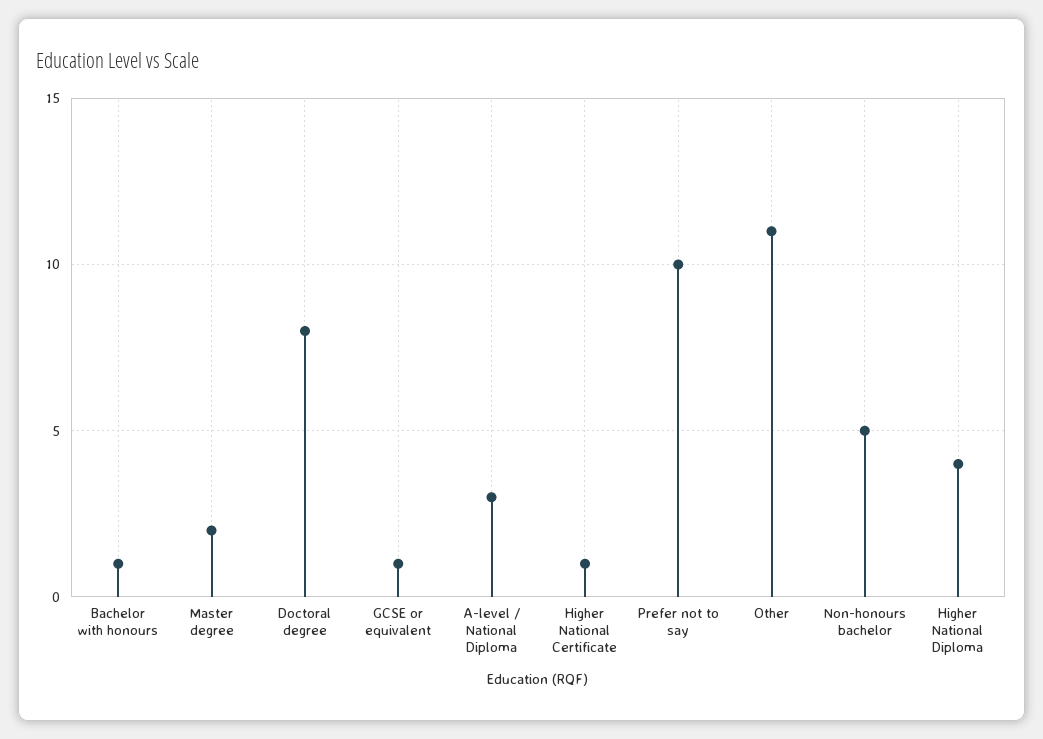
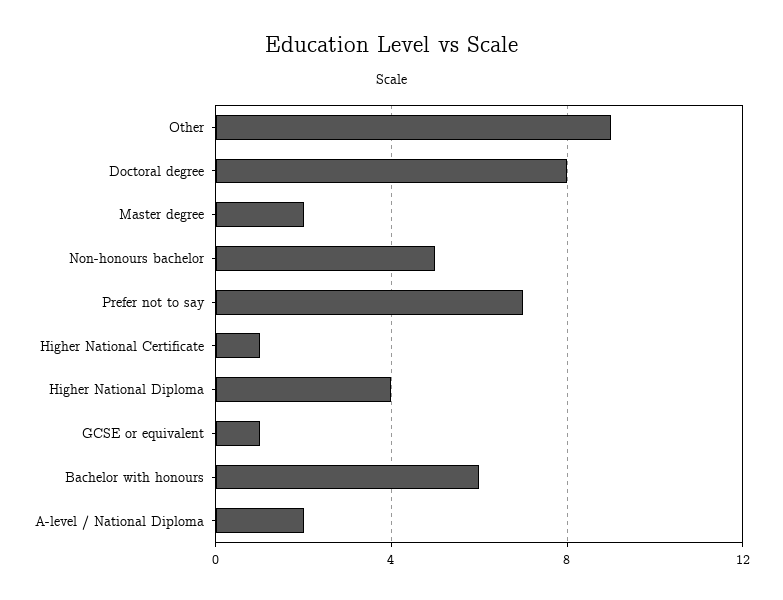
  {
-   "Bachelor with honours": 1,
+   "Bachelor with honours": 6,
    "Master degree": 2,
    "Doctoral degree": 8,
    "GCSE or equivalent": 1,
-   "A-level / National Diploma": 3,
+   "A-level / National Diploma": 2,
    "Higher National Certificate": 1,
-   "Prefer not to say": 10,
+   "Prefer not to say": 7,
-   "Other": 11,
+   "Other": 9,
    "Non-honours bachelor": 5,
    "Higher National Diploma": 4
  }

